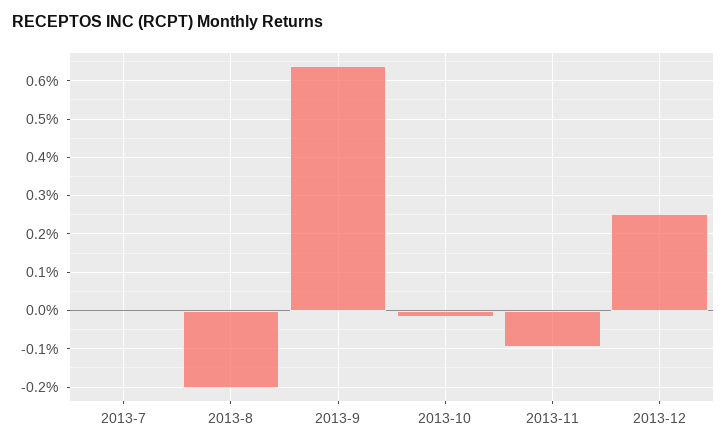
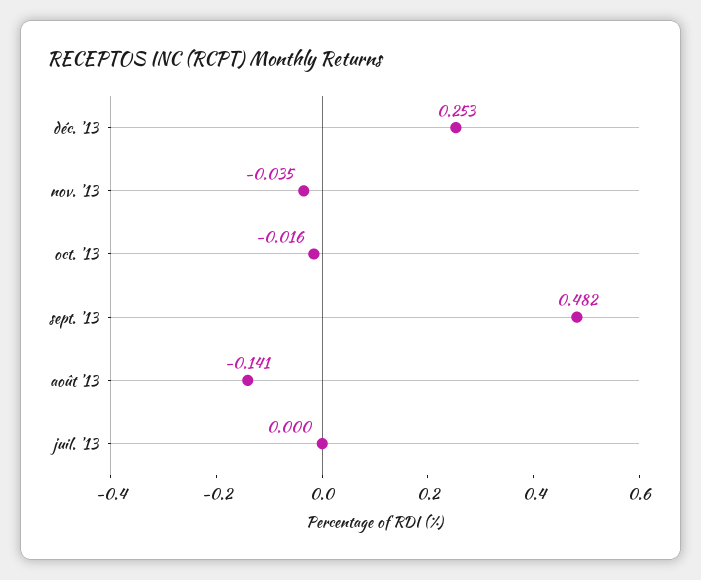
  {
    "2013-7": 0,
-   "2013-8": -0.2,
+   "2013-8": -0.141,
-   "2013-9": 0.64,
+   "2013-9": 0.482,
    "2013-10": -0.016,
-   "2013-11": -0.1,
+   "2013-11": -0.035,
    "2013-12": 0.253
  }

